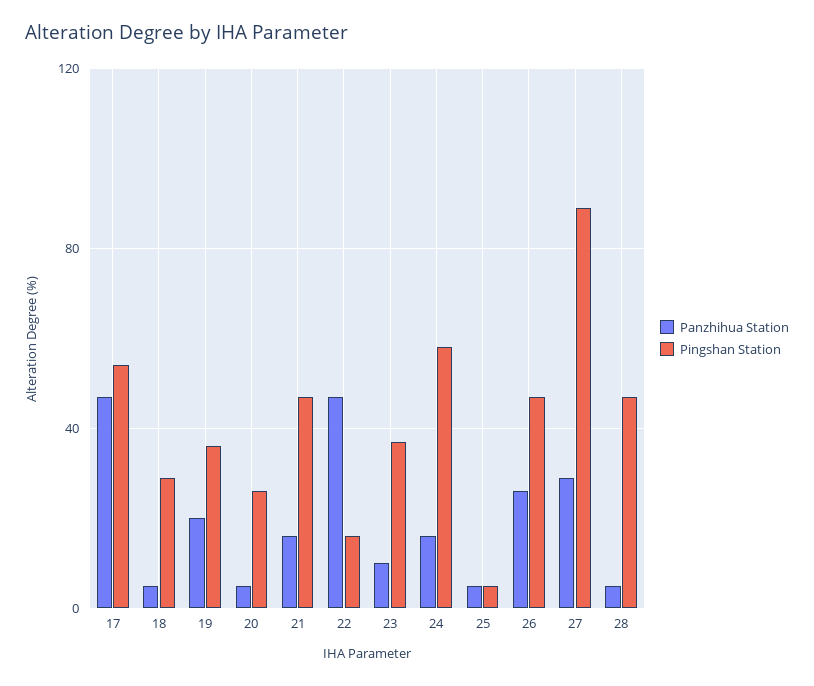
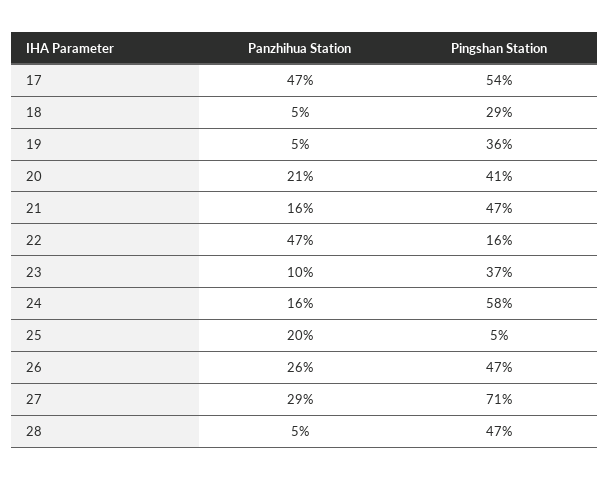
  {
    "Panzhihua Station": {
      "17": 47,
      "18": 5,
-     "19": 20,
+     "19": 5,
-     "20": 5,
+     "20": 21,
      "21": 16,
      "22": 47,
      "23": 10,
      "24": 16,
-     "25": 5,
+     "25": 20,
      "26": 26,
      "27": 29,
      "28": 5
    },
    "Pingshan Station": {
      "17": 54,
      "18": 29,
      "19": 36,
-     "20": 25,
+     "20": 41,
      "21": 47,
      "22": 16,
      "23": 37,
      "24": 58,
      "25": 5,
      "26": 47,
-     "27": 90,
+     "27": 71,
      "28": 47
    }
  }

